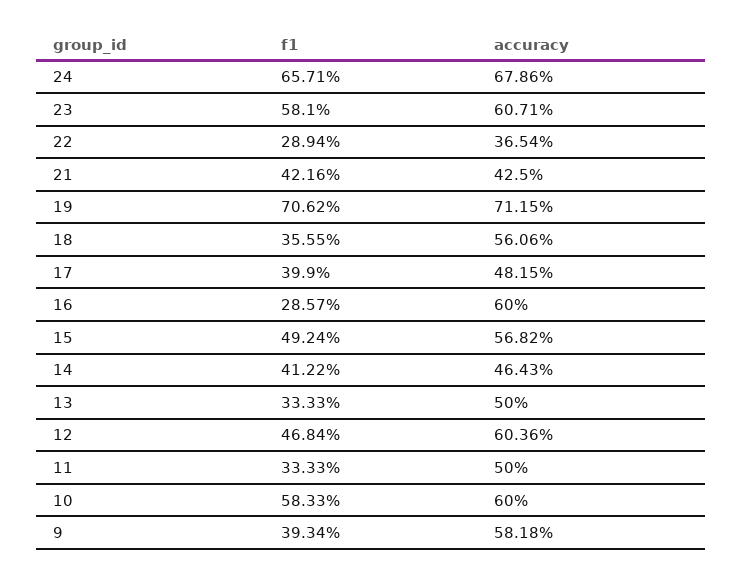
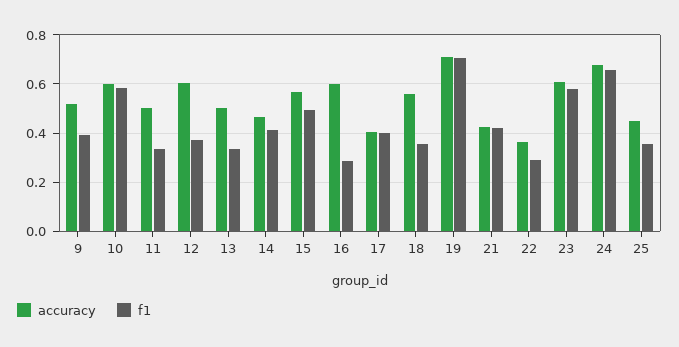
  {
    "f1": {
      "24": 0.6571,
      "23": 0.581,
      "22": 0.2894,
      "21": 0.4216,
      "19": 0.7062,
      "18": 0.3555,
      "17": 0.399,
      "16": 0.2857,
      "15": 0.4924,
      "14": 0.4122,
      "13": 0.3333,
-     "12": 0.4684,
+     "12": 0.375,
      "11": 0.3333,
      "10": 0.5833,
-     "9": 0.3934
+     "9": 0.3934,
+     "25": 0.35
    },
    "accuracy": {
      "24": 0.6786,
      "23": 0.6071,
      "22": 0.3654,
      "21": 0.425,
      "19": 0.7115,
      "18": 0.5606,
-     "17": 0.4815,
+     "17": 0.4,
      "16": 0.6,
      "15": 0.5682,
      "14": 0.4643,
      "13": 0.5,
      "12": 0.6036,
      "11": 0.5,
      "10": 0.6,
-     "9": 0.5818
+     "9": 0.525,
+     "25": 0.45
    }
  }

